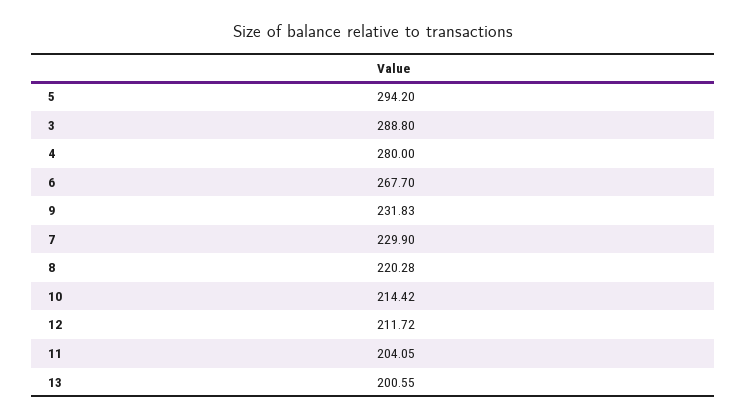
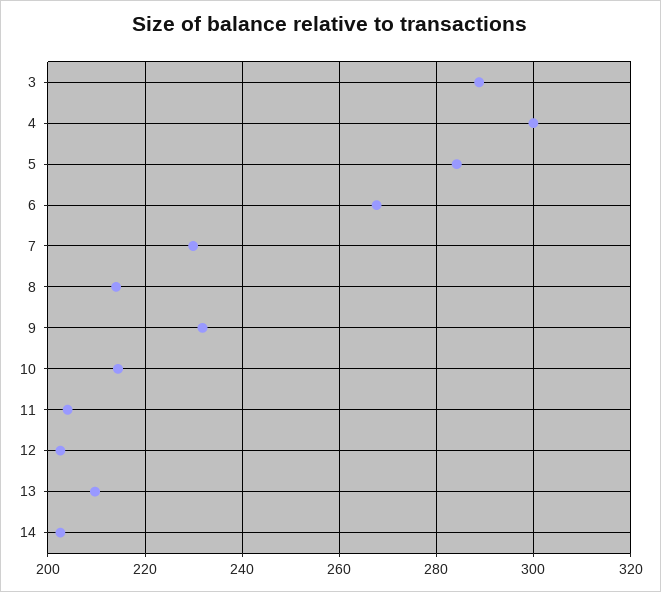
  {
-   "5": 294.2,
+   "5": 284,
    "3": 288.8,
-   "4": 280,
+   "4": 300,
    "6": 267.7,
    "9": 231.83,
    "7": 229.9,
-   "8": 220.28,
+   "8": 214,
    "10": 214.42,
-   "12": 211.72,
+   "12": 202,
    "11": 204.05,
-   "13": 200.55
+   "13": 210,
+   "14": 202
  }

